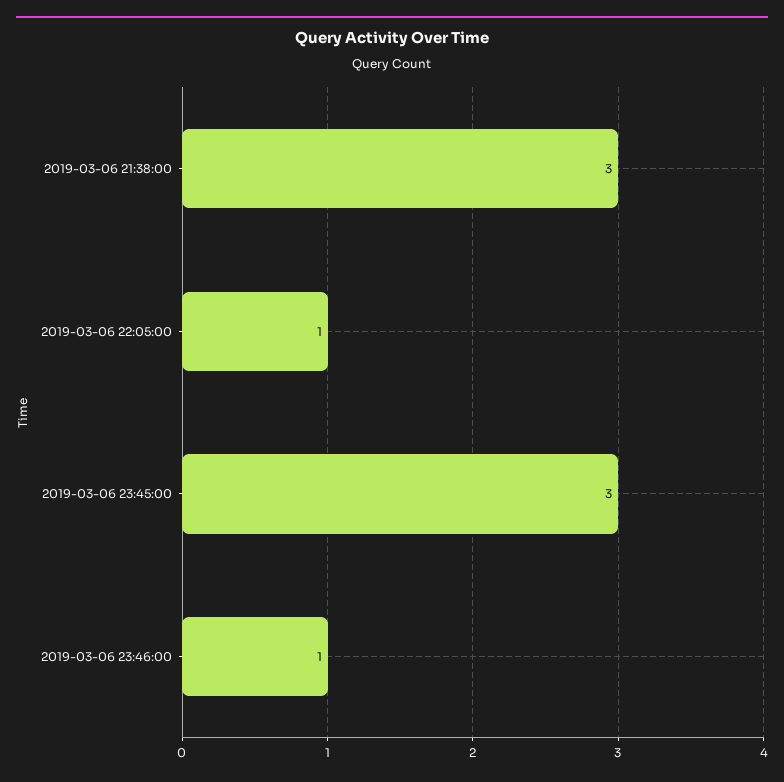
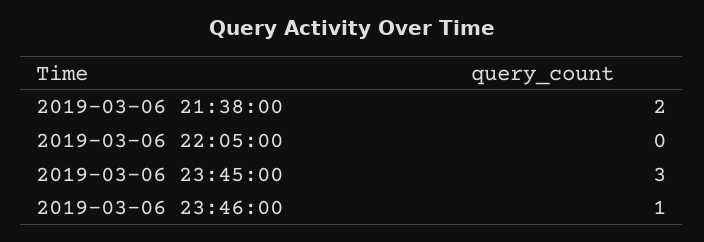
  {
-   "2019-03-06 21:38:00": 3,
+   "2019-03-06 21:38:00": 2,
-   "2019-03-06 22:05:00": 1,
+   "2019-03-06 22:05:00": 0,
    "2019-03-06 23:45:00": 3,
    "2019-03-06 23:46:00": 1
  }

